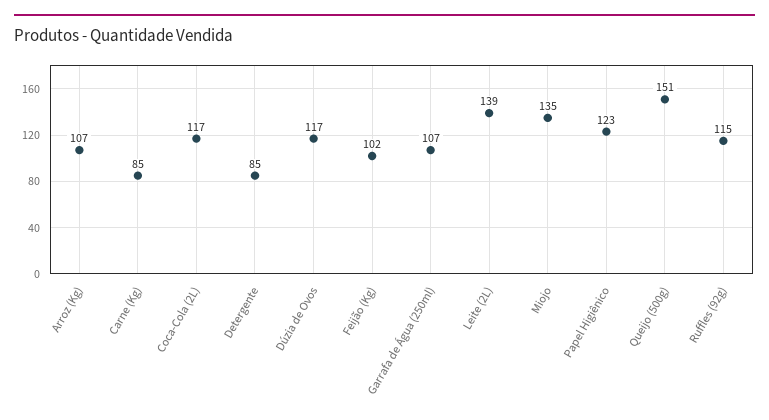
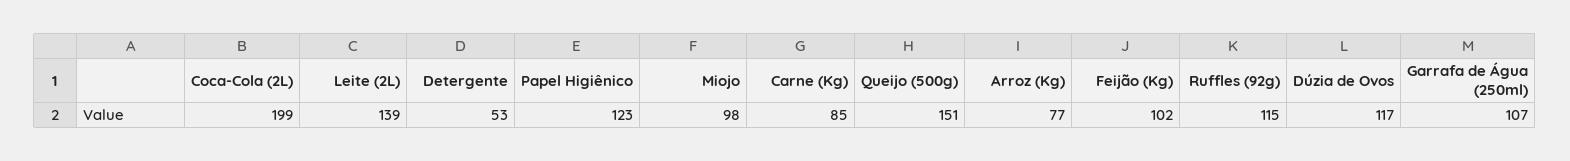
  {
-   "Arroz (Kg)": 107,
+   "Arroz (Kg)": 77,
    "Carne (Kg)": 85,
-   "Coca-Cola (2L)": 117,
+   "Coca-Cola (2L)": 199,
-   "Detergente": 85,
+   "Detergente": 53,
    "Dúzia de Ovos": 117,
    "Feijão (Kg)": 102,
    "Garrafa de Água (250ml)": 107,
    "Leite (2L)": 139,
-   "Miojo": 135,
+   "Miojo": 98,
    "Papel Higiênico": 123,
    "Queijo (500g)": 151,
    "Ruffles (92g)": 115
  }

